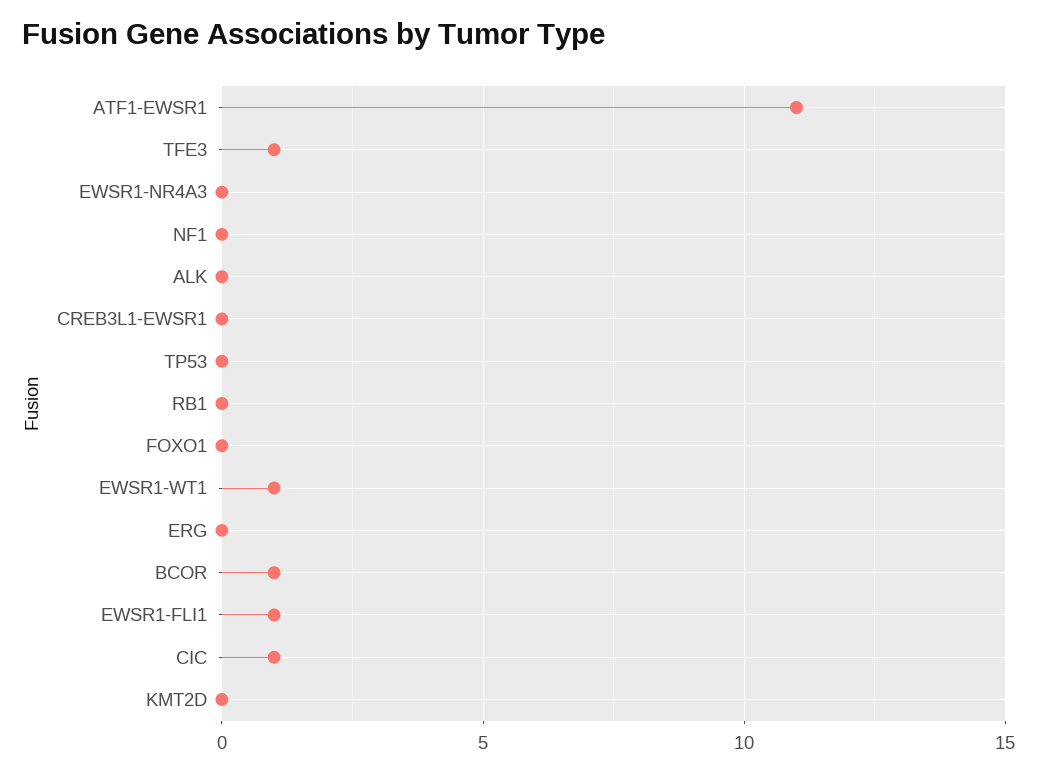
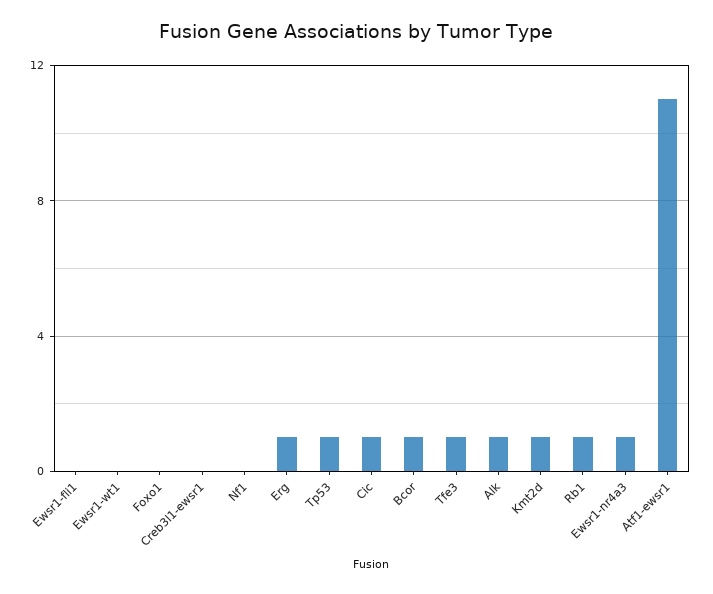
  {
    "ATF1-EWSR1": 11,
    "TFE3": 1,
-   "EWSR1-NR4A3": 0,
+   "EWSR1-NR4A3": 1,
    "NF1": 0,
-   "ALK": 0,
+   "ALK": 1,
    "CREB3L1-EWSR1": 0,
-   "TP53": 0,
+   "TP53": 1,
-   "RB1": 0,
+   "RB1": 1,
    "FOXO1": 0,
-   "EWSR1-WT1": 1,
+   "EWSR1-WT1": 0,
-   "ERG": 0,
+   "ERG": 1,
    "BCOR": 1,
-   "EWSR1-FLI1": 1,
+   "EWSR1-FLI1": 0,
    "CIC": 1,
-   "KMT2D": 0
+   "KMT2D": 1
  }

